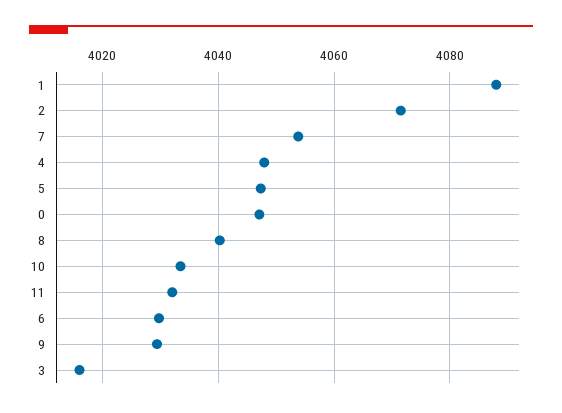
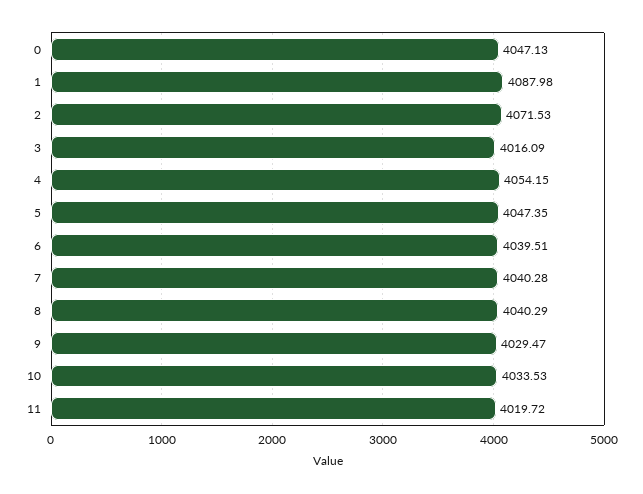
  {
    "1": 4087.98,
    "2": 4071.53,
-   "7": 4054,
+   "7": 4040.28,
-   "4": 4048,
+   "4": 4054.15,
    "5": 4047.35,
    "0": 4047.13,
    "8": 4040.29,
    "10": 4033.53,
-   "11": 4032,
+   "11": 4019.72,
-   "6": 4030,
+   "6": 4039.51,
    "9": 4029.47,
    "3": 4016.09
  }

